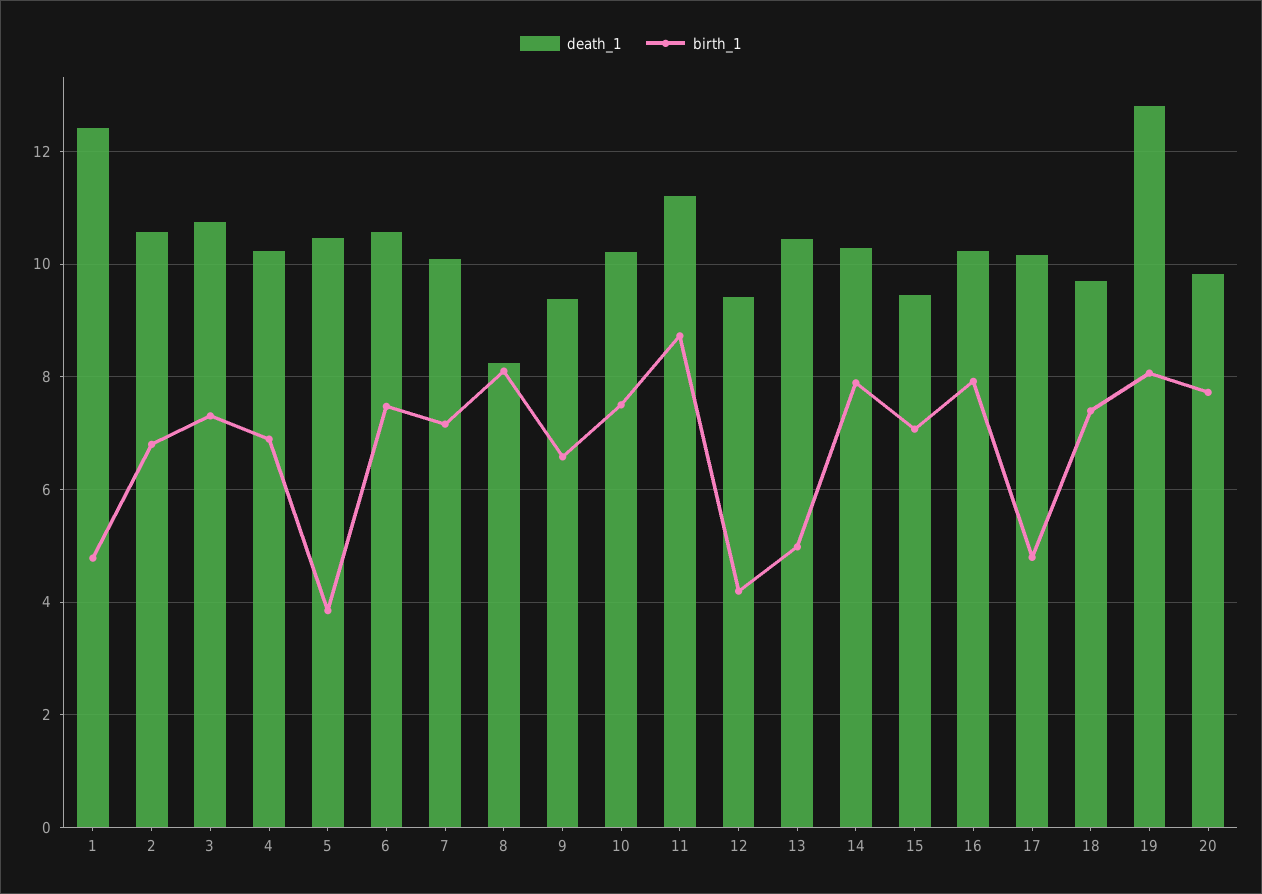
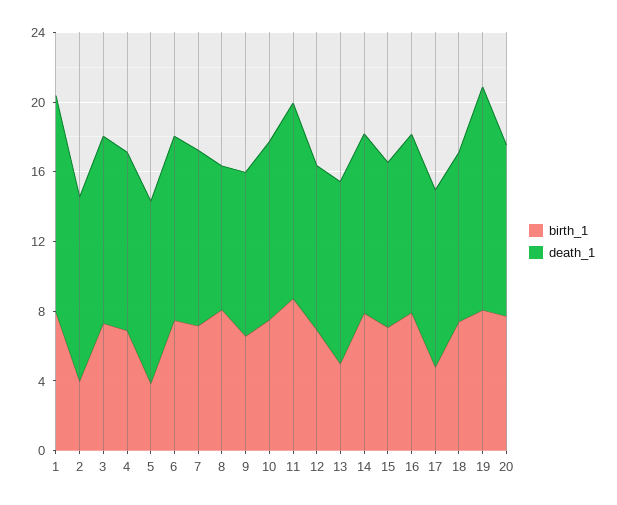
  {
    "death_1": {
      "1": 12.4,
      "2": 10.6,
      "3": 10.8,
      "4": 10.2,
      "5": 10.4,
      "6": 10.6,
      "7": 10,
      "8": 8.2,
      "9": 9.4,
      "10": 10.2,
      "11": 11.2,
      "12": 9.4,
      "13": 10.4,
      "14": 10.2,
      "15": 9.4,
      "16": 10.2,
      "17": 10.2,
      "18": 9.8,
      "19": 12.8,
      "20": 9.8
    },
    "birth_1": {
-     "1": 4.8,
+     "1": 8,
-     "2": 6.8,
+     "2": 4,
      "3": 7.4,
      "4": 6.8,
      "5": 3.8,
      "6": 7.4,
      "7": 7.2,
      "8": 8.2,
      "9": 6.6,
      "10": 7.6,
      "11": 8.8,
-     "12": 4.2,
+     "12": 7,
      "13": 5,
      "14": 7.8,
      "15": 7,
      "16": 8,
      "17": 4.8,
      "18": 7.4,
      "19": 8,
      "20": 7.8
    }
  }

